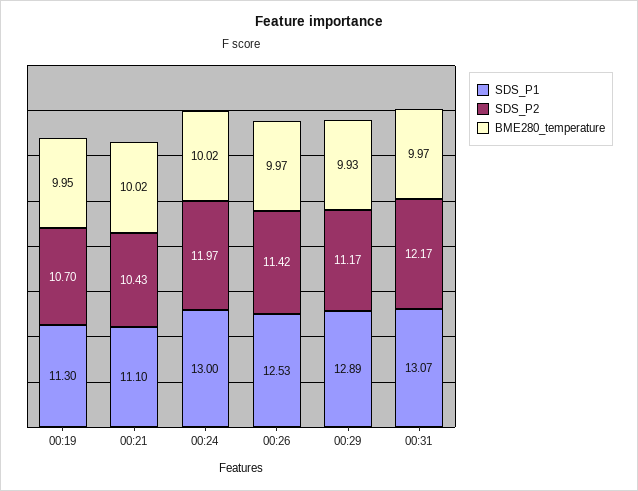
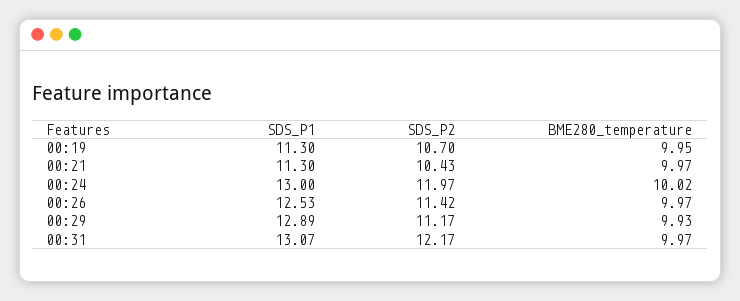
  {
    "SDS_P1": {
      "00:19": 11.3,
-     "00:21": 11.1,
+     "00:21": 11.3,
      "00:24": 13,
      "00:26": 12.53,
      "00:29": 12.89,
      "00:31": 13.07
    },
    "SDS_P2": {
      "00:19": 10.7,
      "00:21": 10.43,
      "00:24": 11.97,
      "00:26": 11.42,
      "00:29": 11.17,
      "00:31": 12.17
    },
    "BME280_temperature": {
      "00:19": 9.95,
-     "00:21": 10.02,
+     "00:21": 9.97,
      "00:24": 10.02,
      "00:26": 9.97,
      "00:29": 9.93,
      "00:31": 9.97
    }
  }

